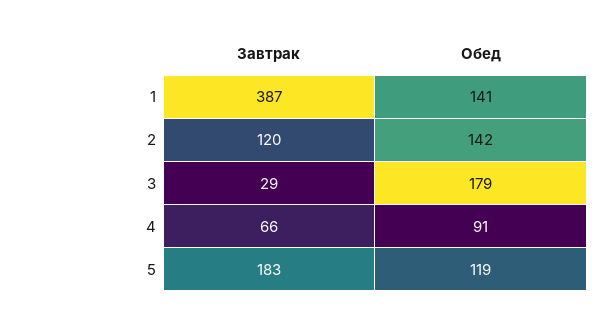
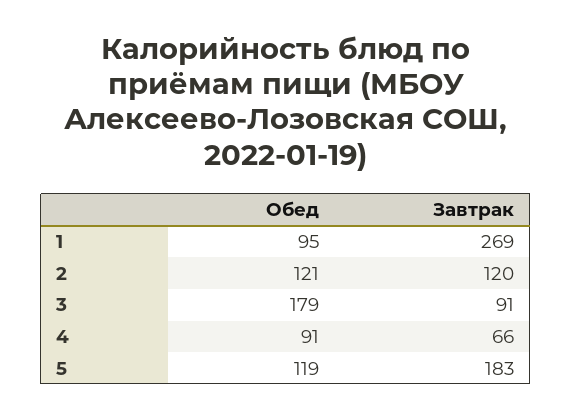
  {
    "Завтрак": {
-     "1": 387,
+     "1": 269,
      "2": 120,
-     "3": 29,
+     "3": 91,
      "4": 66,
      "5": 183
    },
    "Обед": {
-     "1": 141,
+     "1": 95,
-     "2": 142,
+     "2": 121,
      "3": 179,
      "4": 91,
      "5": 119
    }
  }

